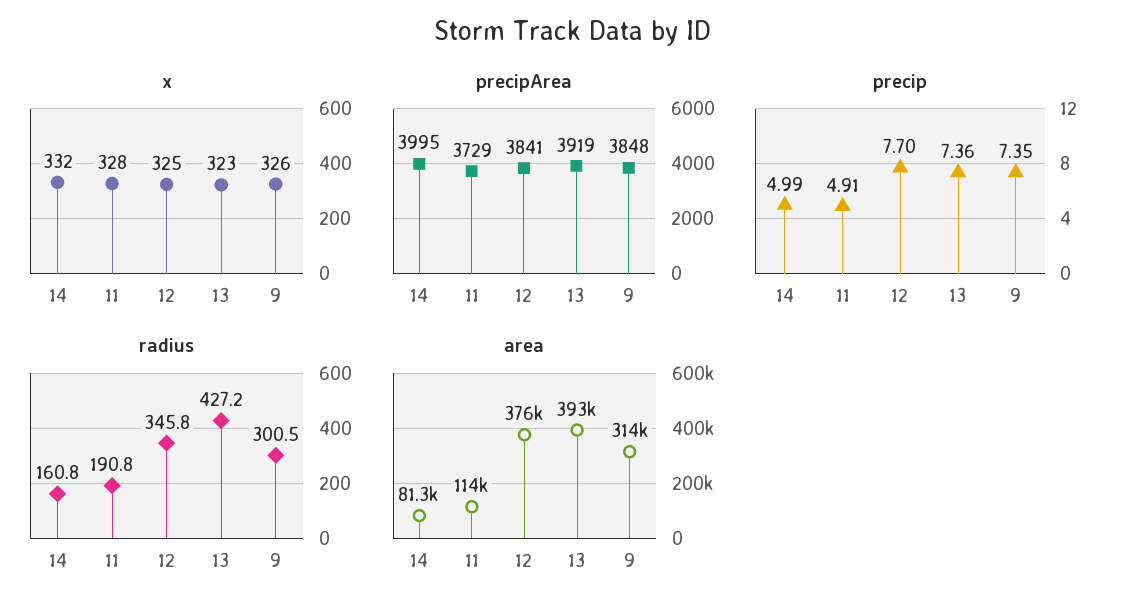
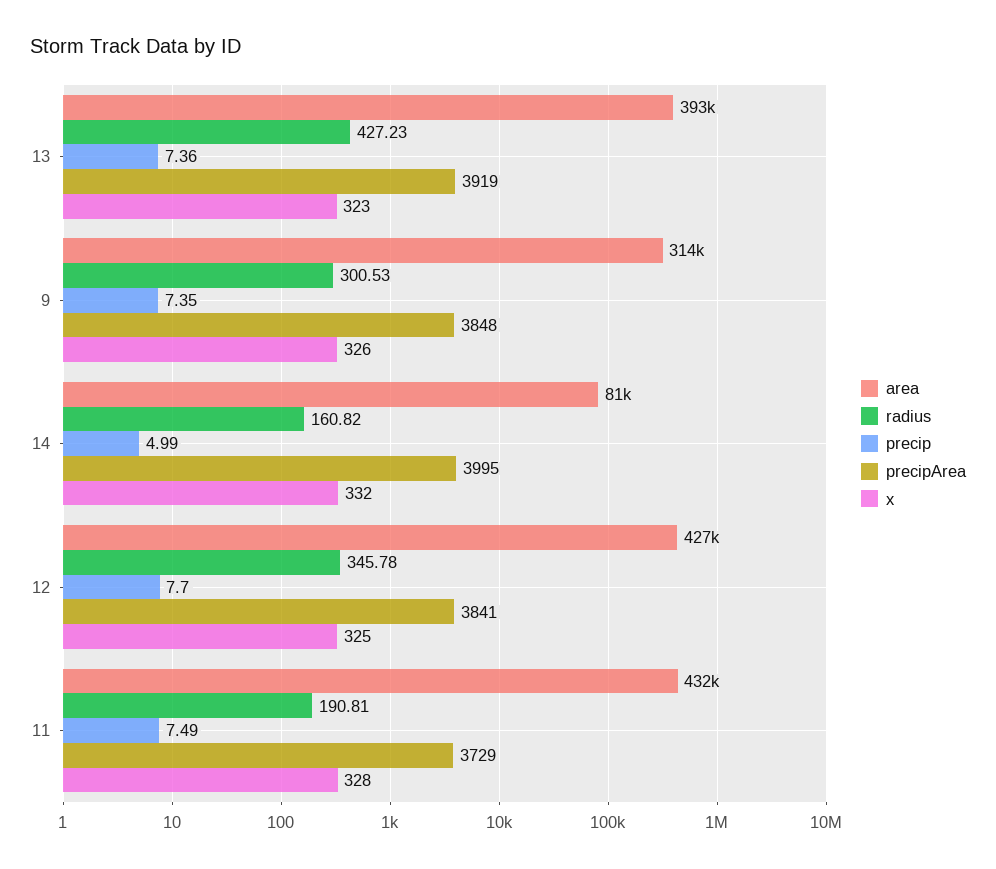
  {
    "x": {
      "14": 332,
      "11": 328,
      "12": 325,
      "13": 323,
      "9": 326
    },
    "precipArea": {
      "14": 3995,
      "11": 3729,
      "12": 3841,
      "13": 3919,
      "9": 3848
    },
    "precip": {
      "14": 4.99,
-     "11": 4.91,
+     "11": 7.49,
      "12": 7.7,
      "13": 7.36,
      "9": 7.35
    },
    "radius": {
      "14": 160.82,
      "11": 190.81,
      "12": 345.78,
      "13": 427.23,
      "9": 300.53
    },
    "area": {
      "14": 81300,
-     "11": 114000,
+     "11": 432000,
-     "12": 376000,
+     "12": 427000,
      "13": 393000,
      "9": 314000
    }
  }

